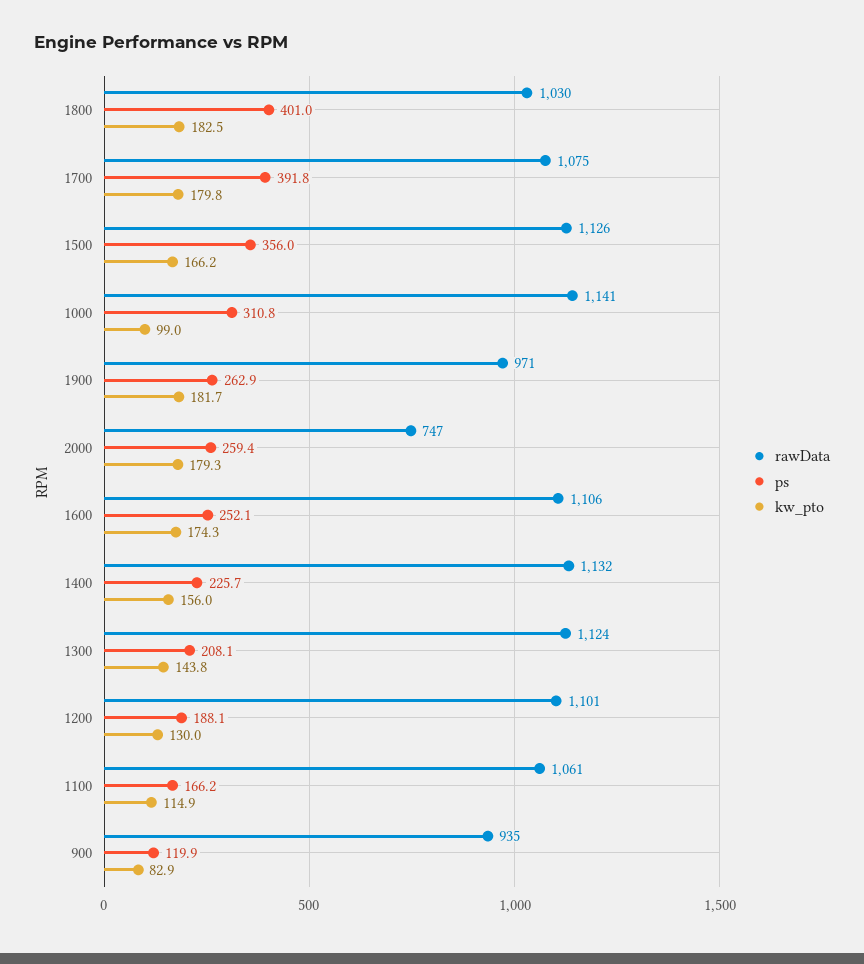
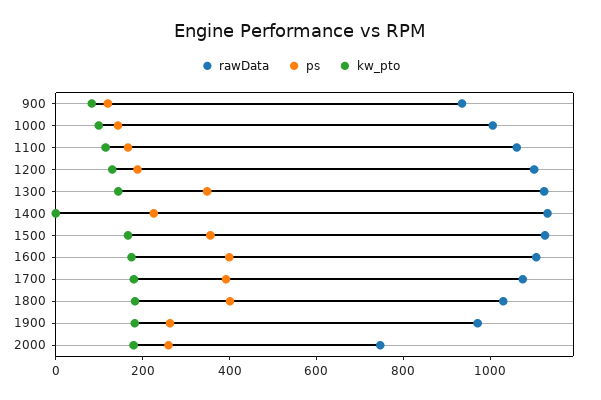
  {
    "rawData": {
      "1800": 1030,
      "1700": 1075,
      "1500": 1126,
-     "1000": 1141,
+     "1000": 1000,
      "1900": 971,
      "2000": 747,
      "1600": 1106,
      "1400": 1132,
      "1300": 1124,
      "1200": 1101,
      "1100": 1061,
      "900": 935
    },
    "ps": {
      "1800": 401,
      "1700": 391.8,
      "1500": 356,
-     "1000": 310.8,
+     "1000": 150,
      "1900": 262.9,
      "2000": 259.4,
-     "1600": 252.1,
+     "1600": 400,
      "1400": 225.7,
-     "1300": 208.1,
+     "1300": 350,
      "1200": 188.1,
      "1100": 166.2,
      "900": 119.9
    },
    "kw_pto": {
      "1800": 182.5,
      "1700": 179.8,
      "1500": 166.2,
      "1000": 99,
      "1900": 181.7,
      "2000": 179.3,
      "1600": 174.3,
-     "1400": 156,
+     "1400": 0,
      "1300": 143.8,
      "1200": 130,
      "1100": 114.9,
      "900": 82.9
    }
  }

